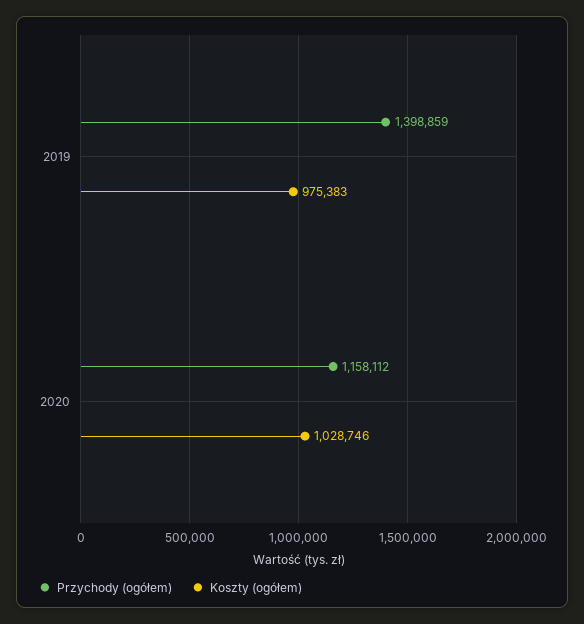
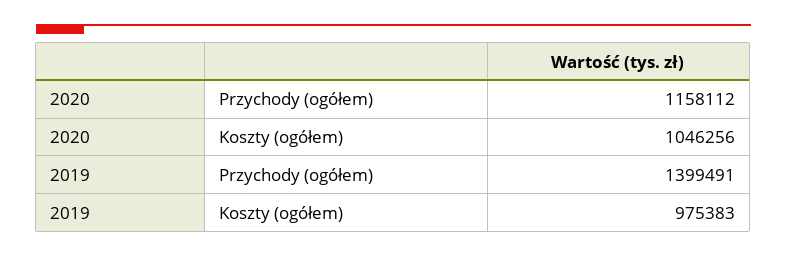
  {
    "Przychody (ogółem)": {
-     "2019": 1398859,
+     "2019": 1399491,
      "2020": 1158112
    },
    "Koszty (ogółem)": {
      "2019": 975383,
-     "2020": 1028746
+     "2020": 1046256
    }
  }

